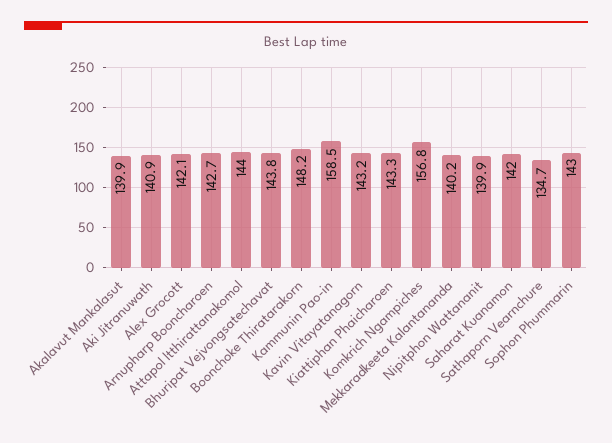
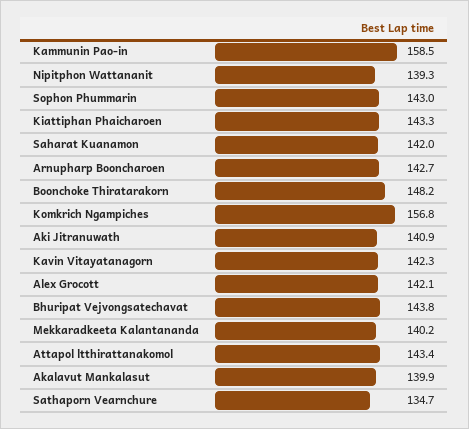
  {
    "Akalavut Mankalasut": 139.9,
    "Aki Jitranuwath": 140.9,
    "Alex Grocott": 142.1,
    "Arnupharp Booncharoen": 142.7,
-   "Attapol ltthirattanakomol": 144,
+   "Attapol ltthirattanakomol": 143.4,
    "Bhuripat Vejvongsatechavat": 143.8,
    "Boonchoke Thiratarakorn": 148.2,
    "Kammunin Pao-in": 158.5,
-   "Kavin Vitayatanagorn": 143.2,
+   "Kavin Vitayatanagorn": 142.3,
    "Kiattiphan Phaicharoen": 143.3,
    "Komkrich Ngampiches": 156.8,
    "Mekkaradkeeta Kalantananda": 140.2,
-   "Nipitphon Wattananit": 139.9,
+   "Nipitphon Wattananit": 139.3,
    "Saharat Kuanamon": 142,
    "Sathaporn Vearnchure": 134.7,
    "Sophon Phummarin": 143
  }

